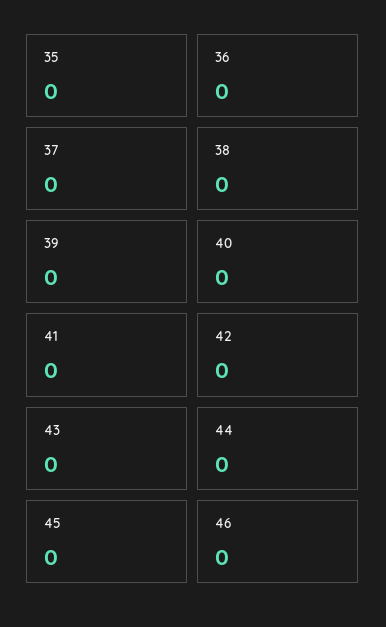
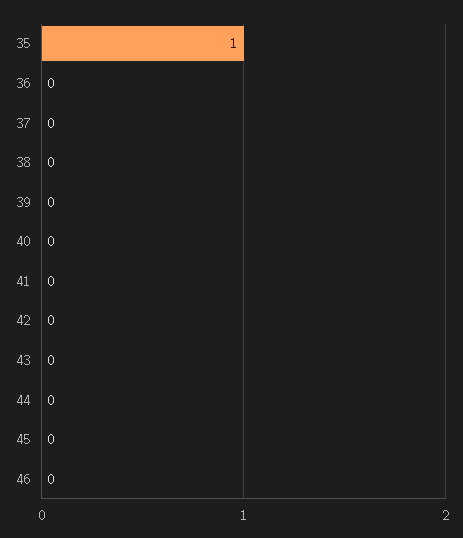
  {
-   "35": 0,
+   "35": 1,
    "36": 0,
    "37": 0,
    "38": 0,
    "39": 0,
    "40": 0,
    "41": 0,
    "42": 0,
    "43": 0,
    "44": 0,
    "45": 0,
    "46": 0
  }

